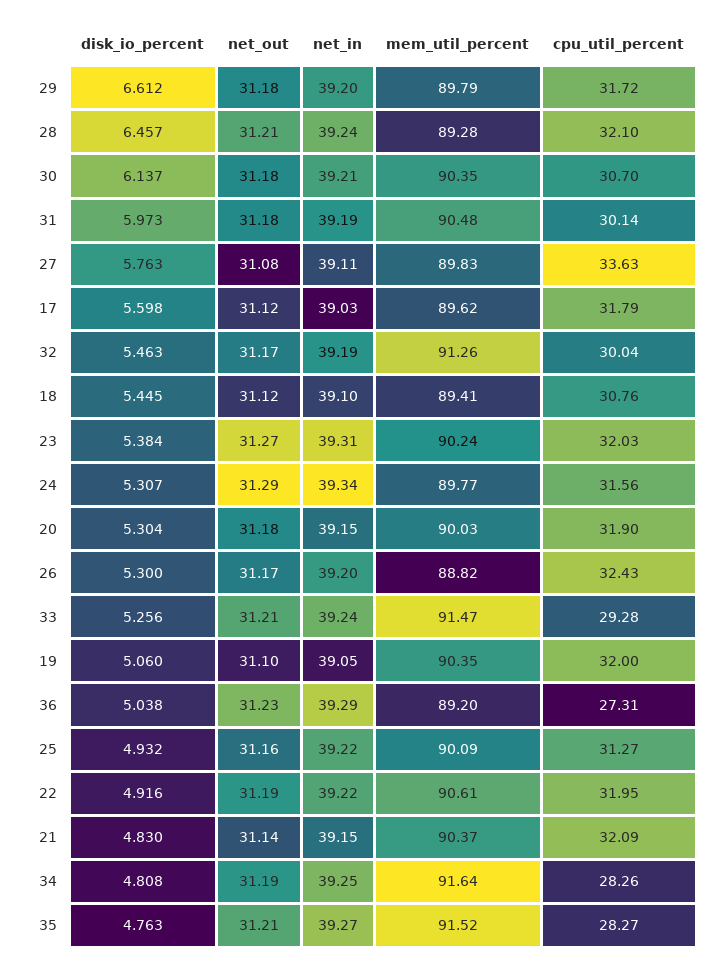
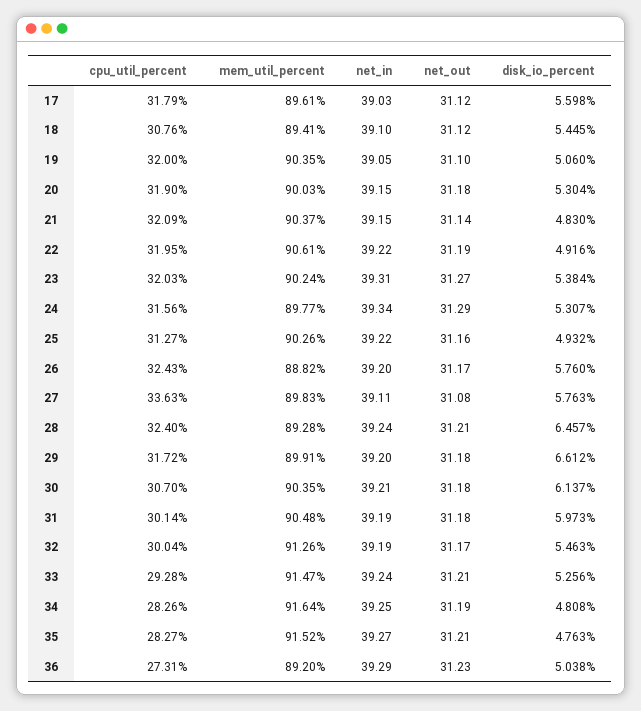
  {
    "disk_io_percent": {
      "29": 6.612,
      "28": 6.457,
      "30": 6.137,
      "31": 5.973,
      "27": 5.763,
      "17": 5.598,
      "32": 5.463,
      "18": 5.445,
      "23": 5.384,
      "24": 5.307,
      "20": 5.304,
-     "26": 5.3,
+     "26": 5.76,
      "33": 5.256,
      "19": 5.06,
      "36": 5.038,
      "25": 4.932,
      "22": 4.916,
      "21": 4.83,
      "34": 4.808,
      "35": 4.763
    },
    "net_out": {
      "29": 31.18,
      "28": 31.21,
      "30": 31.18,
      "31": 31.18,
      "27": 31.08,
      "17": 31.12,
      "32": 31.17,
      "18": 31.12,
      "23": 31.27,
      "24": 31.29,
      "20": 31.18,
      "26": 31.17,
      "33": 31.21,
      "19": 31.1,
      "36": 31.23,
      "25": 31.16,
      "22": 31.19,
      "21": 31.14,
      "34": 31.19,
      "35": 31.21
    },
    "net_in": {
      "29": 39.2,
      "28": 39.24,
      "30": 39.21,
      "31": 39.19,
      "27": 39.11,
      "17": 39.03,
      "32": 39.19,
      "18": 39.1,
      "23": 39.31,
      "24": 39.34,
      "20": 39.15,
      "26": 39.2,
      "33": 39.24,
      "19": 39.05,
      "36": 39.29,
      "25": 39.22,
      "22": 39.22,
      "21": 39.15,
      "34": 39.25,
      "35": 39.27
    },
    "mem_util_percent": {
-     "29": 89.79,
+     "29": 89.91,
      "28": 89.28,
      "30": 90.35,
      "31": 90.48,
      "27": 89.83,
-     "17": 89.62,
+     "17": 89.61,
      "32": 91.26,
      "18": 89.41,
      "23": 90.24,
      "24": 89.77,
      "20": 90.03,
      "26": 88.82,
      "33": 91.47,
      "19": 90.35,
      "36": 89.2,
-     "25": 90.09,
+     "25": 90.26,
      "22": 90.61,
      "21": 90.37,
      "34": 91.64,
      "35": 91.52
    },
    "cpu_util_percent": {
      "29": 31.72,
-     "28": 32.1,
+     "28": 32.4,
      "30": 30.7,
      "31": 30.14,
      "27": 33.63,
      "17": 31.79,
      "32": 30.04,
      "18": 30.76,
      "23": 32.03,
      "24": 31.56,
      "20": 31.9,
      "26": 32.43,
      "33": 29.28,
      "19": 32,
      "36": 27.31,
      "25": 31.27,
      "22": 31.95,
      "21": 32.09,
      "34": 28.26,
      "35": 28.27
    }
  }

